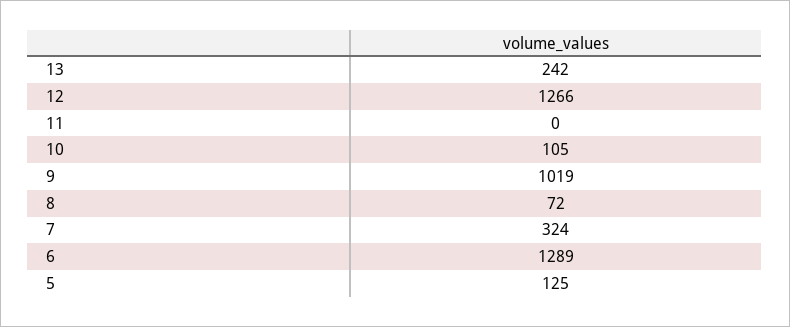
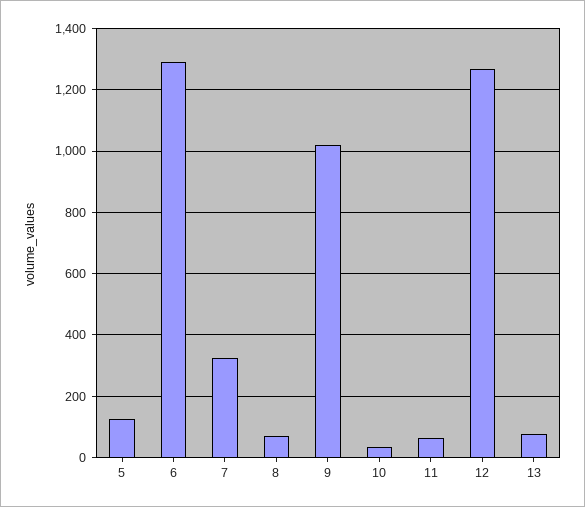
  {
-   "13": 242,
+   "13": 80,
    "12": 1266,
-   "11": 0,
+   "11": 60,
-   "10": 105,
+   "10": 40,
    "9": 1019,
    "8": 72,
    "7": 324,
    "6": 1289,
    "5": 125
  }

